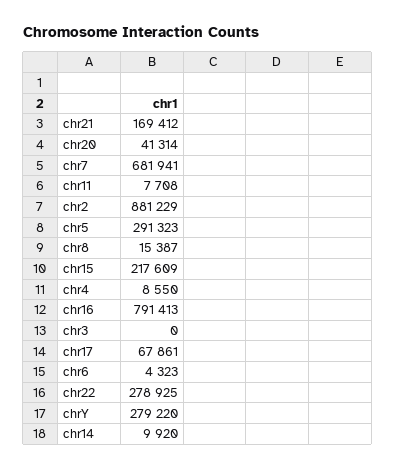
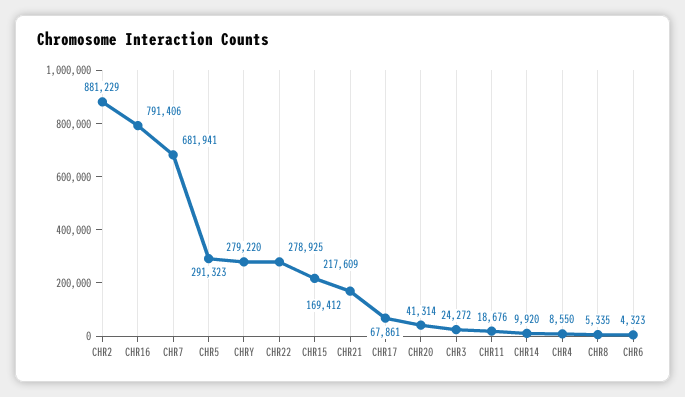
  {
    "chr21": 169412,
    "chr20": 41314,
    "chr7": 681941,
-   "chr11": 7708,
+   "chr11": 18676,
    "chr2": 881229,
    "chr5": 291323,
-   "chr8": 15387,
+   "chr8": 5335,
    "chr15": 217609,
    "chr4": 8550,
-   "chr16": 791413,
+   "chr16": 791406,
-   "chr3": 0,
+   "chr3": 24272,
    "chr17": 67861,
    "chr6": 4323,
    "chr22": 278925,
    "chrY": 279220,
    "chr14": 9920
  }

